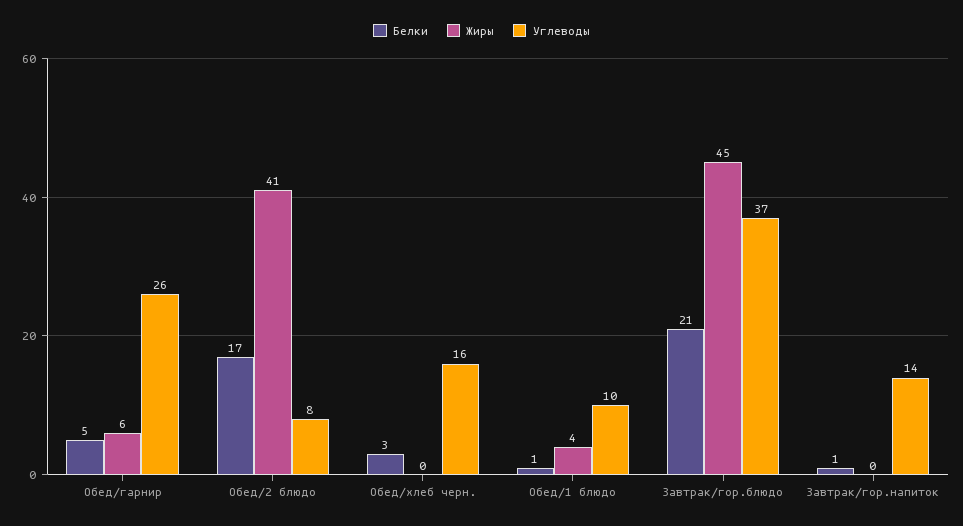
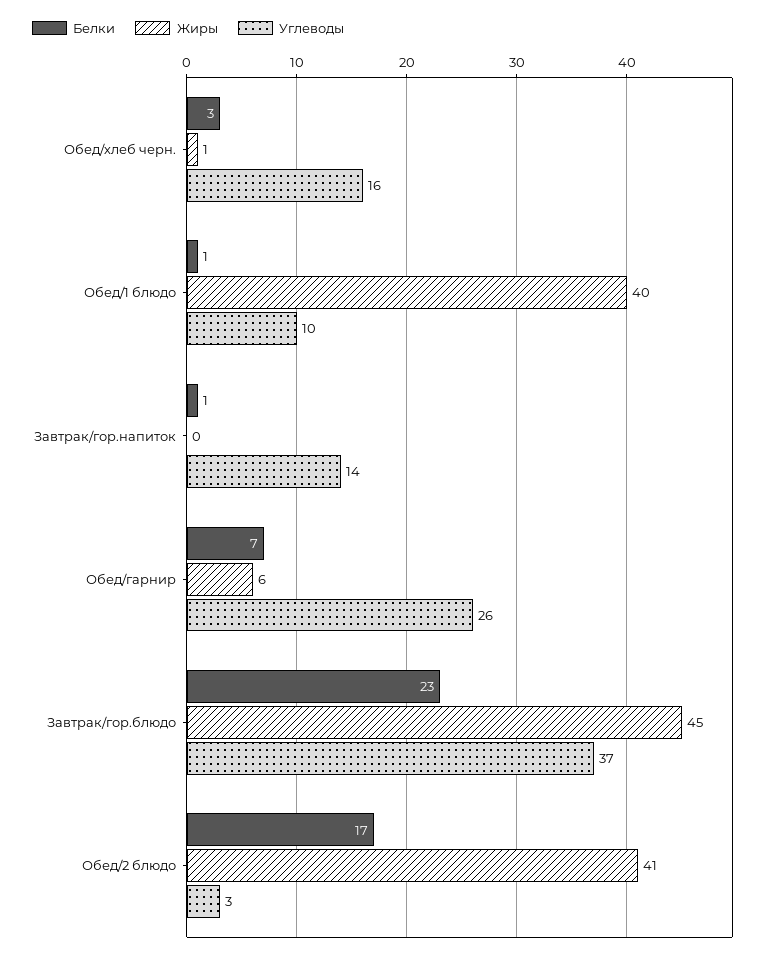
  {
    "Белки": {
-     "Обед/гарнир": 5,
+     "Обед/гарнир": 7,
      "Обед/2 блюдо": 17,
      "Обед/хлеб черн.": 3,
      "Обед/1 блюдо": 1,
-     "Завтрак/гор.блюдо": 21,
+     "Завтрак/гор.блюдо": 23,
      "Завтрак/гор.напиток": 1
    },
    "Жиры": {
      "Обед/гарнир": 6,
      "Обед/2 блюдо": 41,
-     "Обед/хлеб черн.": 0,
+     "Обед/хлеб черн.": 1,
-     "Обед/1 блюдо": 4,
+     "Обед/1 блюдо": 40,
      "Завтрак/гор.блюдо": 45,
      "Завтрак/гор.напиток": 0
    },
    "Углеводы": {
      "Обед/гарнир": 26,
-     "Обед/2 блюдо": 8,
+     "Обед/2 блюдо": 3,
      "Обед/хлеб черн.": 16,
      "Обед/1 блюдо": 10,
      "Завтрак/гор.блюдо": 37,
      "Завтрак/гор.напиток": 14
    }
  }

